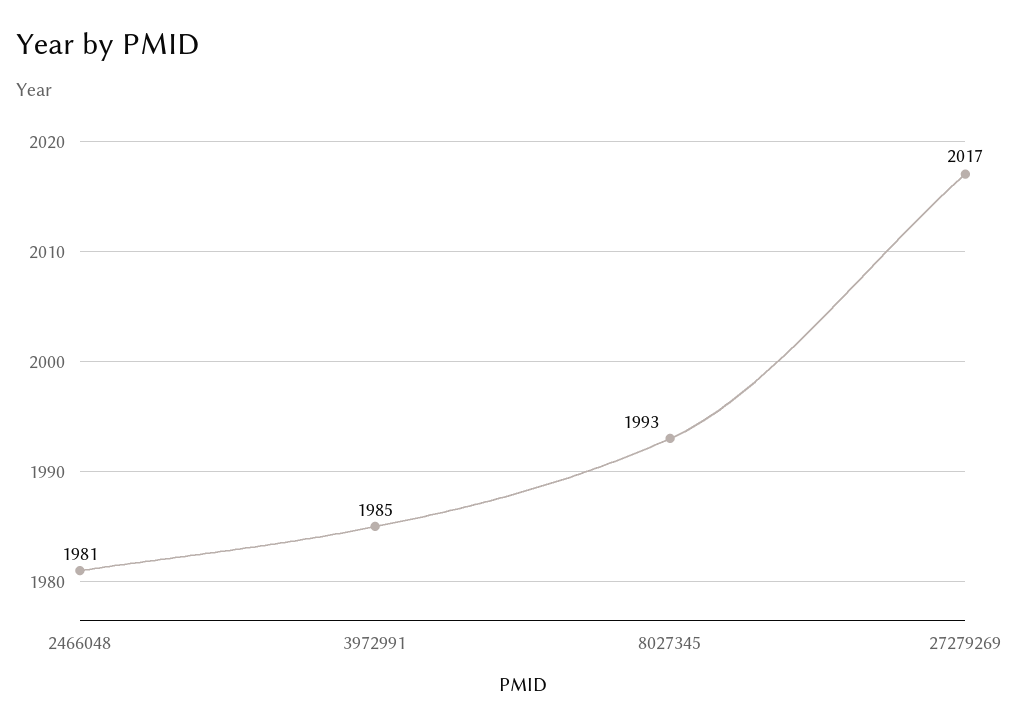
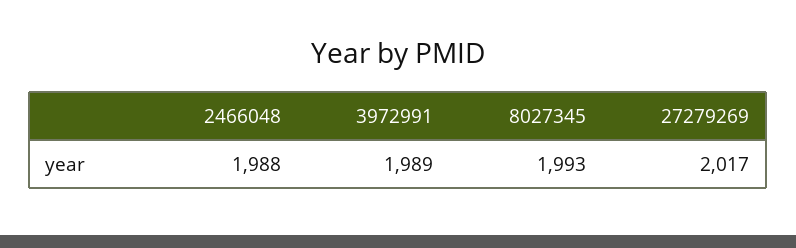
  {
-   "2466048": 1981,
+   "2466048": 1988,
-   "3972991": 1985,
+   "3972991": 1989,
    "8027345": 1993,
    "27279269": 2017
  }

